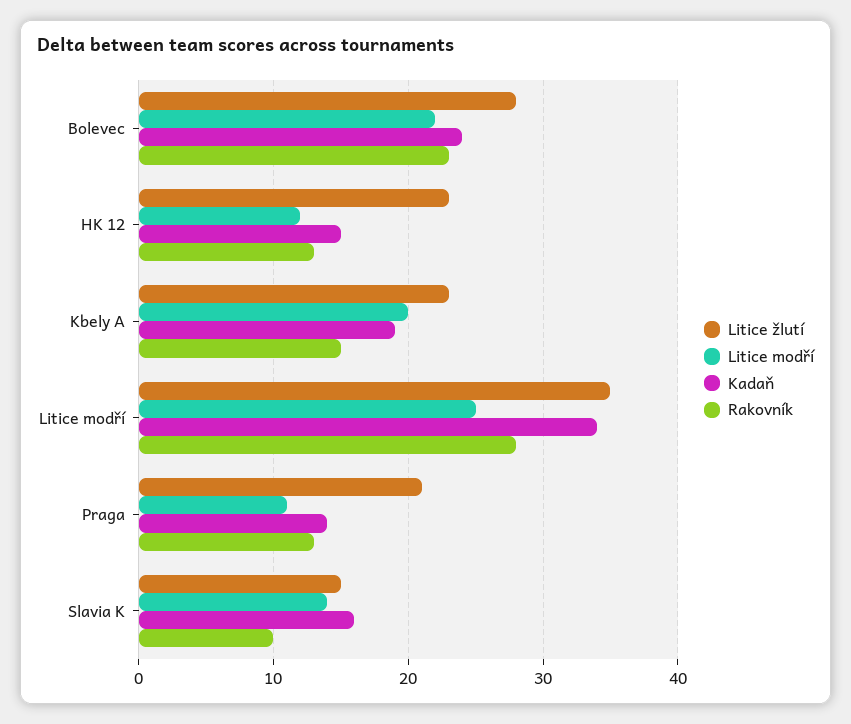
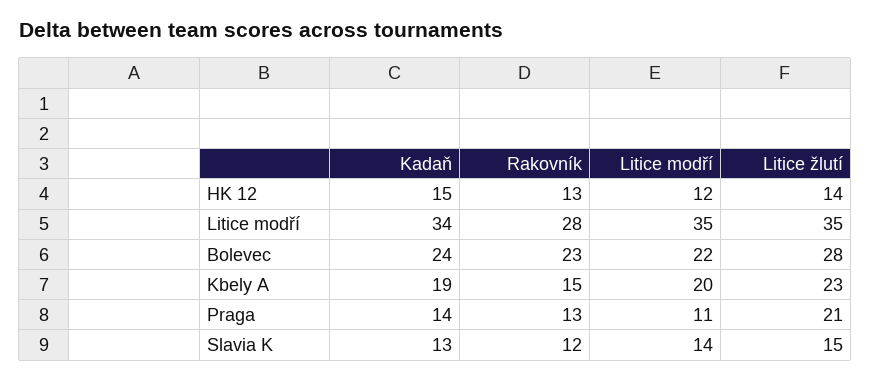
  {
    "Litice žlutí": {
      "Bolevec": 28,
-     "HK 12": 23,
+     "HK 12": 14,
      "Kbely A": 23,
      "Litice modří": 35,
      "Praga": 21,
      "Slavia K": 15
    },
    "Litice modří": {
      "Bolevec": 22,
      "HK 12": 12,
      "Kbely A": 20,
-     "Litice modří": 25,
+     "Litice modří": 35,
      "Praga": 11,
      "Slavia K": 14
    },
    "Kadaň": {
      "Bolevec": 24,
      "HK 12": 15,
      "Kbely A": 19,
      "Litice modří": 34,
      "Praga": 14,
-     "Slavia K": 16
+     "Slavia K": 13
    },
    "Rakovník": {
      "Bolevec": 23,
      "HK 12": 13,
      "Kbely A": 15,
      "Litice modří": 28,
      "Praga": 13,
-     "Slavia K": 10
+     "Slavia K": 12
    }
  }

